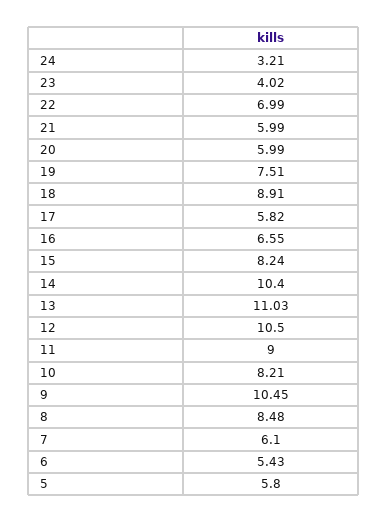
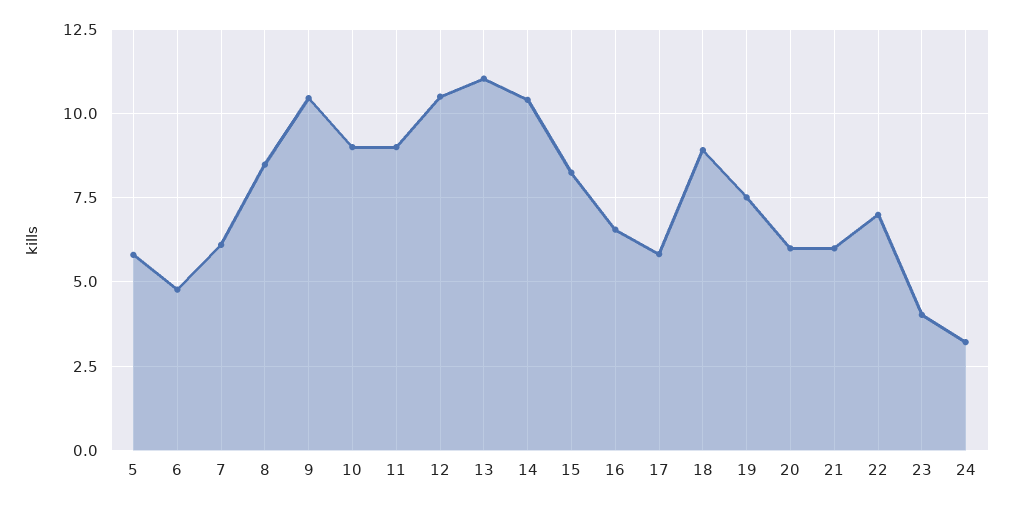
  {
    "24": 3.21,
    "23": 4.02,
    "22": 6.99,
    "21": 5.99,
    "20": 5.99,
    "19": 7.51,
    "18": 8.91,
    "17": 5.82,
    "16": 6.55,
    "15": 8.24,
    "14": 10.4,
    "13": 11.03,
    "12": 10.5,
    "11": 9,
-   "10": 8.21,
+   "10": 9,
    "9": 10.45,
    "8": 8.48,
    "7": 6.1,
-   "6": 5.43,
+   "6": 4.75,
    "5": 5.8
  }

